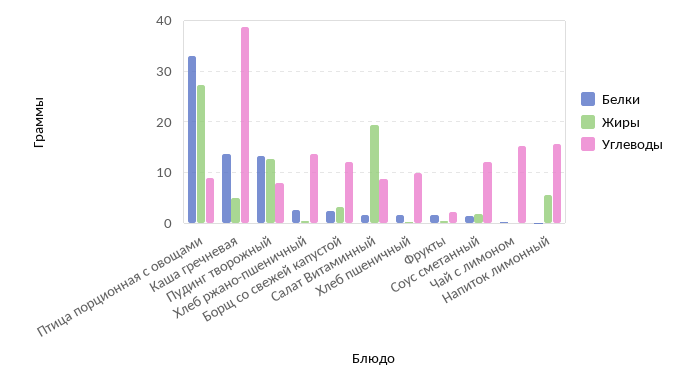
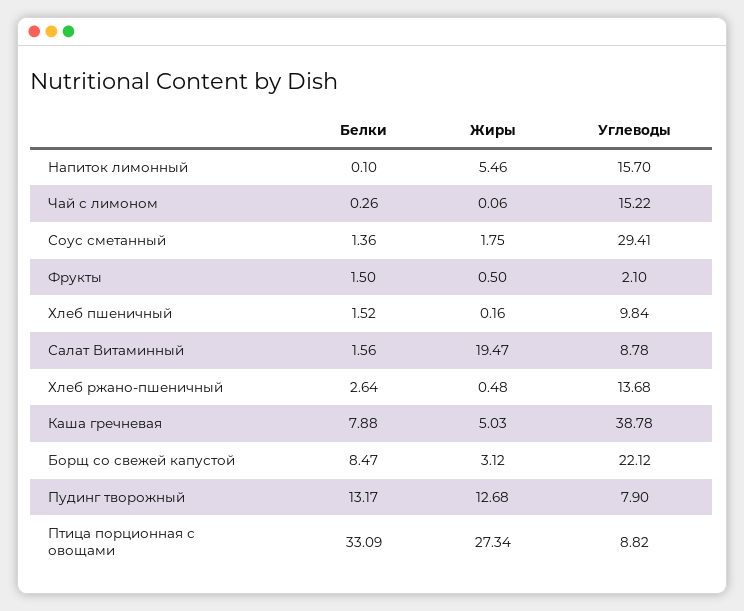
  {
    "Белки": {
      "Птица порционная с овощами": 33.09,
-     "Каша гречневая": 14,
+     "Каша гречневая": 7.88,
      "Пудинг творожный": 13.17,
      "Хлеб ржано-пшеничный": 2.64,
-     "Борщ со свежей капустой": 2,
+     "Борщ со свежей капустой": 8.47,
      "Салат Витаминный": 1.56,
      "Хлеб пшеничный": 1.52,
      "Фрукты": 1.5,
      "Соус сметанный": 1.36,
      "Чай с лимоном": 0.26,
      "Напиток лимонный": 0.1
    },
    "Жиры": {
      "Птица порционная с овощами": 27.34,
      "Каша гречневая": 5.03,
      "Пудинг творожный": 12.68,
      "Хлеб ржано-пшеничный": 0.48,
      "Борщ со свежей капустой": 3.12,
      "Салат Витаминный": 19.47,
      "Хлеб пшеничный": 0.16,
      "Фрукты": 0.5,
      "Соус сметанный": 1.75,
      "Чай с лимоном": 0.06,
      "Напиток лимонный": 5.46
    },
    "Углеводы": {
      "Птица порционная с овощами": 8.82,
      "Каша гречневая": 38.78,
      "Пудинг творожный": 7.9,
      "Хлеб ржано-пшеничный": 13.68,
-     "Борщ со свежей капустой": 12,
+     "Борщ со свежей капустой": 22.12,
      "Салат Витаминный": 8.78,
      "Хлеб пшеничный": 9.84,
      "Фрукты": 2.1,
-     "Соус сметанный": 12,
+     "Соус сметанный": 29.41,
      "Чай с лимоном": 15.22,
      "Напиток лимонный": 15.7
    }
  }

